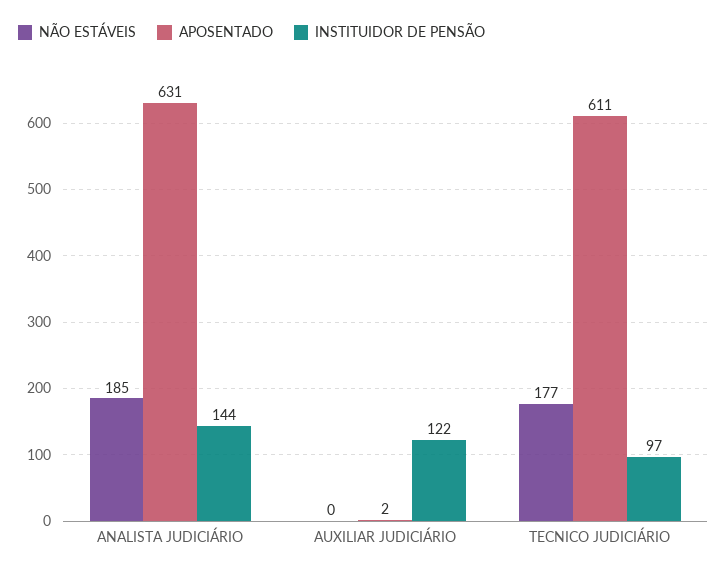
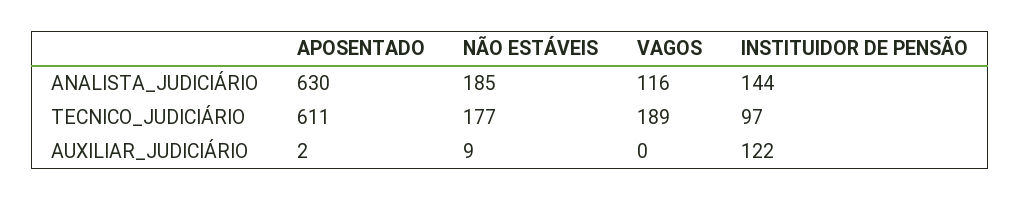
  {
    "NÃO ESTÁVEIS": {
      "ANALISTA JUDICIÁRIO": 185,
-     "AUXILIAR JUDICIÁRIO": 0,
+     "AUXILIAR JUDICIÁRIO": 9,
      "TECNICO JUDICIÁRIO": 177
    },
    "APOSENTADO": {
-     "ANALISTA JUDICIÁRIO": 631,
+     "ANALISTA JUDICIÁRIO": 630,
      "AUXILIAR JUDICIÁRIO": 2,
      "TECNICO JUDICIÁRIO": 611
    },
    "INSTITUIDOR DE PENSÃO": {
      "ANALISTA JUDICIÁRIO": 144,
      "AUXILIAR JUDICIÁRIO": 122,
      "TECNICO JUDICIÁRIO": 97
-   }
+   },
+   "VAGOS": {
+     "ANALISTA JUDICIÁRIO": 116,
+     "TECNICO JUDICIÁRIO": 189,
+     "AUXILIAR JUDICIÁRIO": 0
+   }
  }

